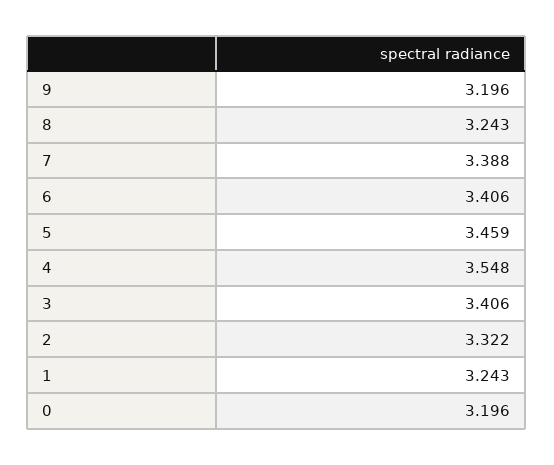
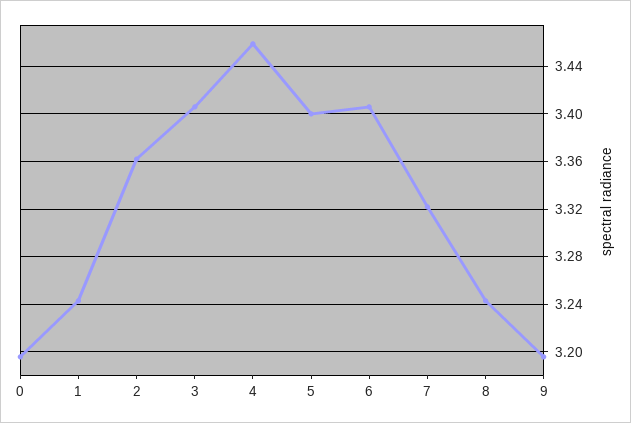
  {
    "9": 3.196,
    "8": 3.243,
-   "7": 3.388,
+   "7": 3.32,
    "6": 3.406,
-   "5": 3.459,
+   "5": 3.4,
-   "4": 3.548,
+   "4": 3.46,
    "3": 3.406,
-   "2": 3.322,
+   "2": 3.36,
    "1": 3.243,
    "0": 3.196
  }

